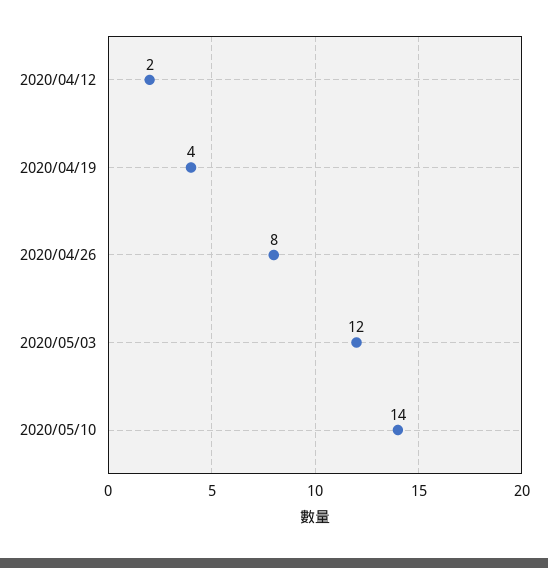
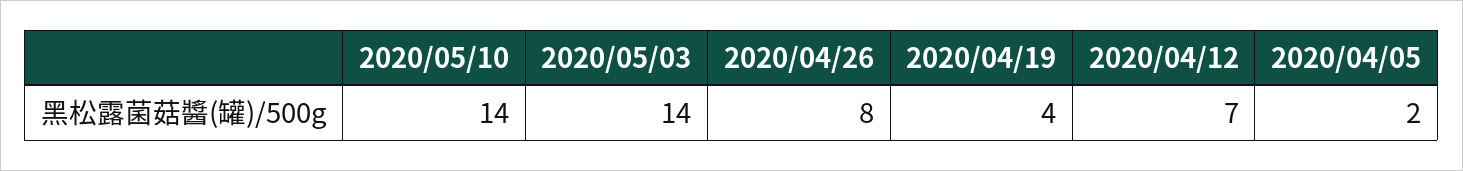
  {
-   "2020/04/12": 2,
+   "2020/04/12": 7,
    "2020/04/19": 4,
    "2020/04/26": 8,
-   "2020/05/03": 12,
+   "2020/05/03": 14,
-   "2020/05/10": 14
+   "2020/05/10": 14,
+   "2020/04/05": 2
  }

